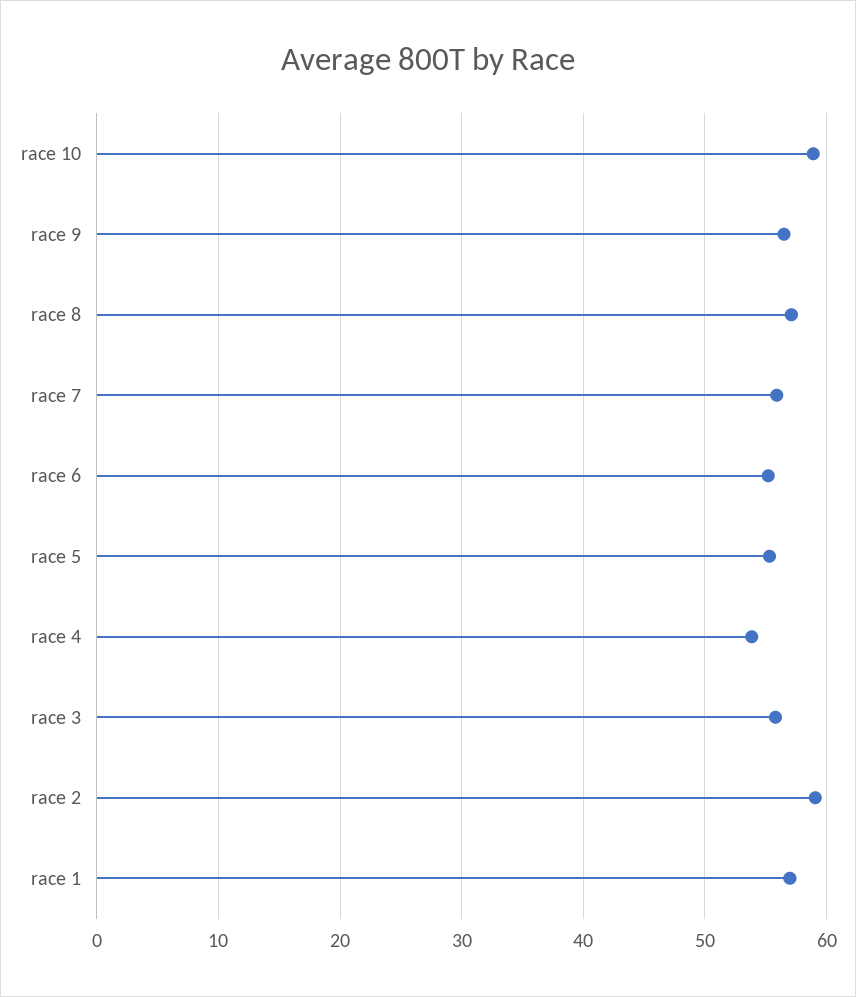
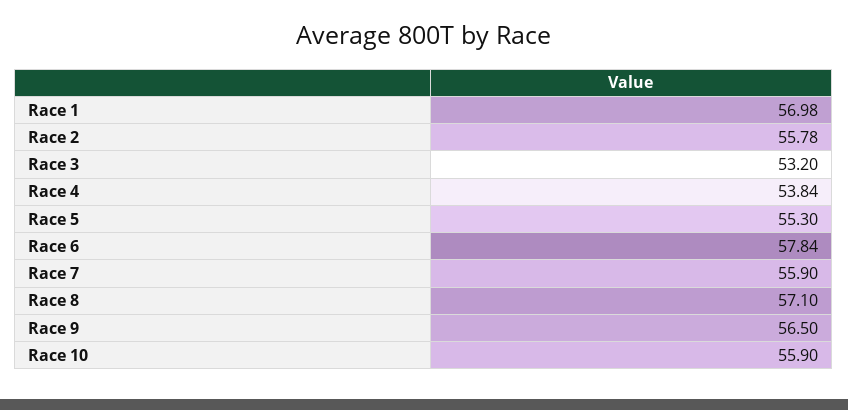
  {
-   "race 10": 59,
+   "race 10": 55.9,
    "race 9": 56.5,
    "race 8": 57.1,
    "race 7": 55.9,
-   "race 6": 55,
+   "race 6": 57.84,
    "race 5": 55.3,
    "race 4": 53.84,
-   "race 3": 56,
+   "race 3": 53.2,
-   "race 2": 59,
+   "race 2": 55.78,
    "race 1": 56.98
  }

